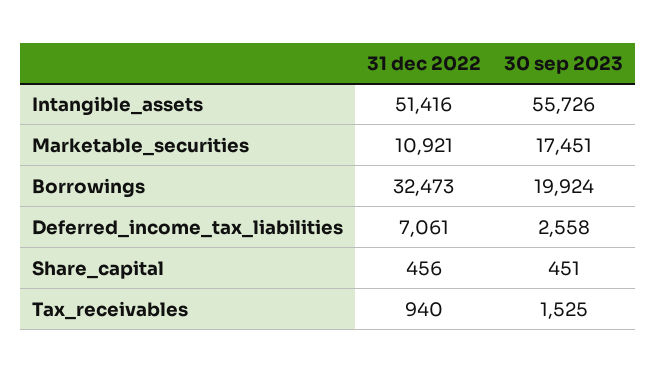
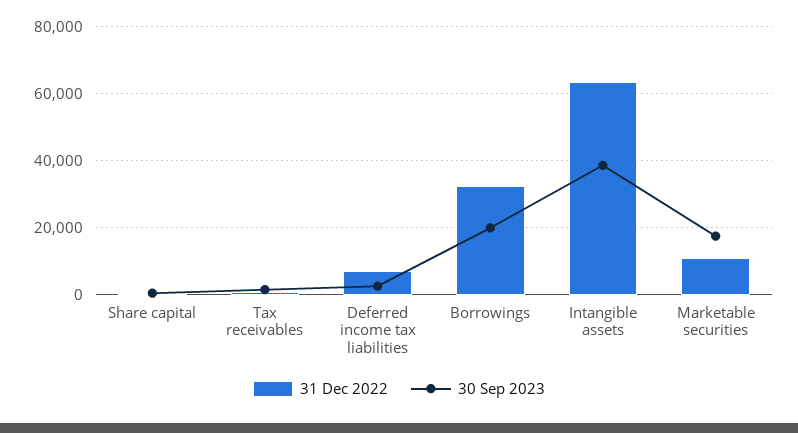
  {
    "31 dec 2022": {
-     "Intangible_assets": 51416,
+     "Intangible_assets": 64000,
      "Marketable_securities": 10921,
      "Borrowings": 32473,
      "Deferred_income_tax_liabilities": 7061,
      "Share_capital": 456,
      "Tax_receivables": 940
    },
    "30 sep 2023": {
-     "Intangible_assets": 55726,
+     "Intangible_assets": 38000,
      "Marketable_securities": 17451,
      "Borrowings": 19924,
      "Deferred_income_tax_liabilities": 2558,
      "Share_capital": 451,
      "Tax_receivables": 1525
    }
  }

